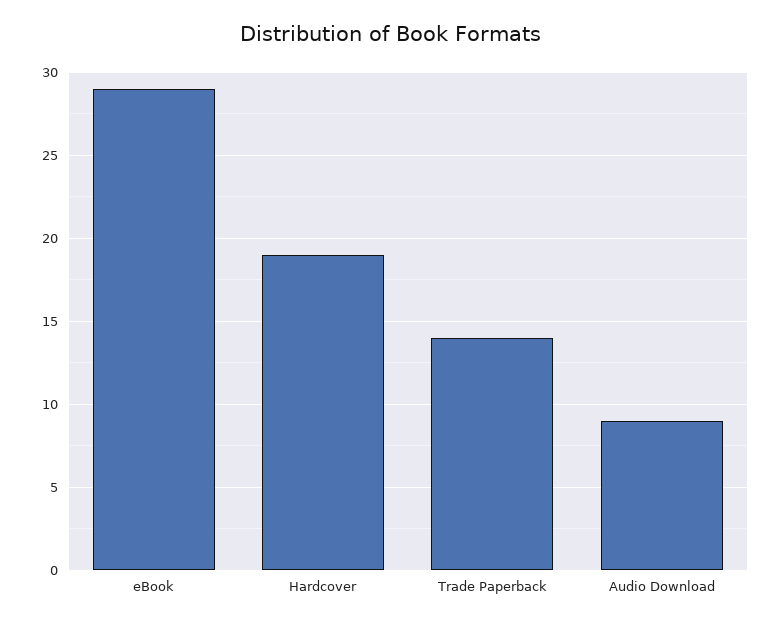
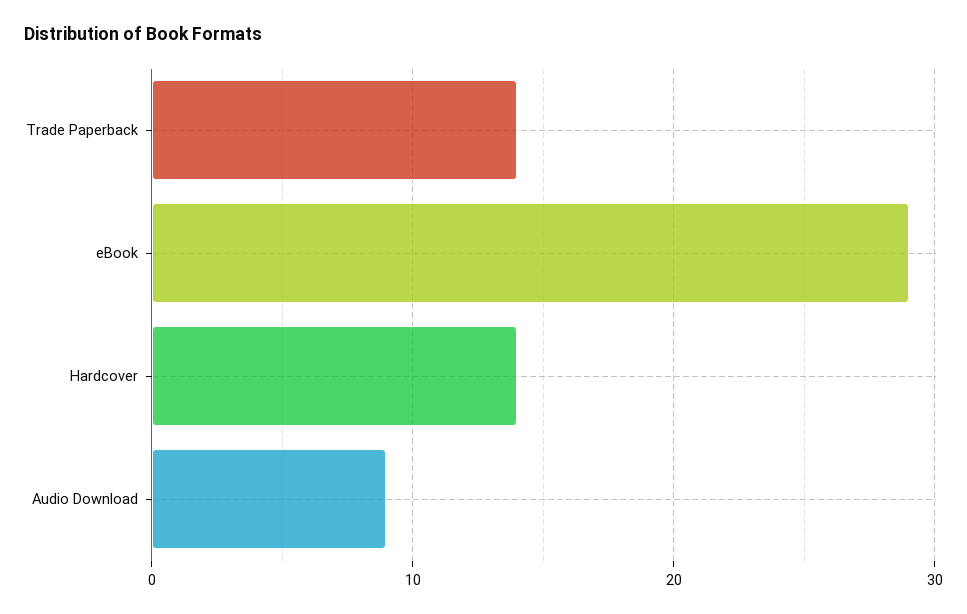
  {
    "eBook": 29,
-   "Hardcover": 19,
+   "Hardcover": 14,
    "Trade Paperback": 14,
    "Audio Download": 9
  }

